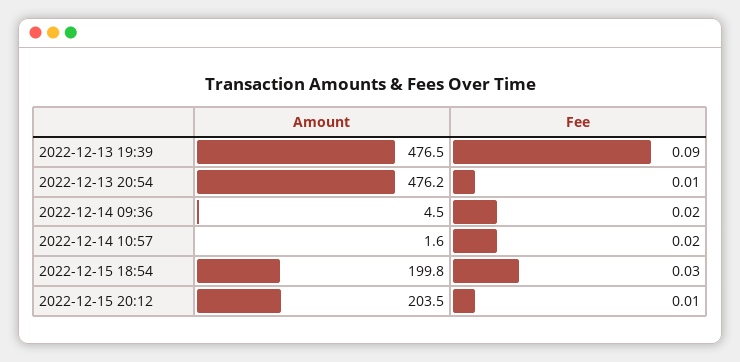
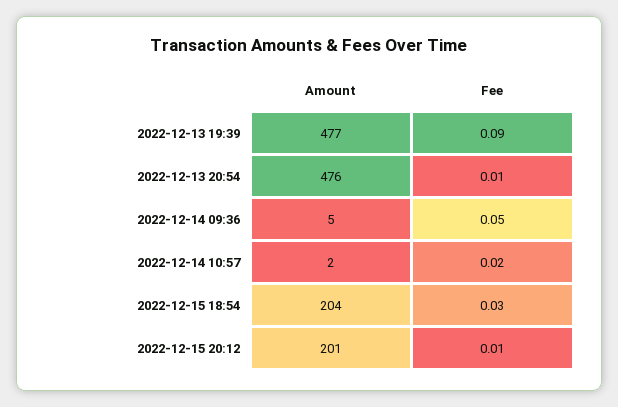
  {
    "Amount": {
      "2022-12-13 19:39": 476.5,
      "2022-12-13 20:54": 476.2,
      "2022-12-14 09:36": 4.5,
      "2022-12-14 10:57": 1.6,
-     "2022-12-15 18:54": 199.8,
+     "2022-12-15 18:54": 204,
-     "2022-12-15 20:12": 203.5
+     "2022-12-15 20:12": 201
    },
    "Fee": {
      "2022-12-13 19:39": 0.09,
      "2022-12-13 20:54": 0.01,
-     "2022-12-14 09:36": 0.02,
+     "2022-12-14 09:36": 0.05,
      "2022-12-14 10:57": 0.02,
      "2022-12-15 18:54": 0.03,
      "2022-12-15 20:12": 0.01
    }
  }

